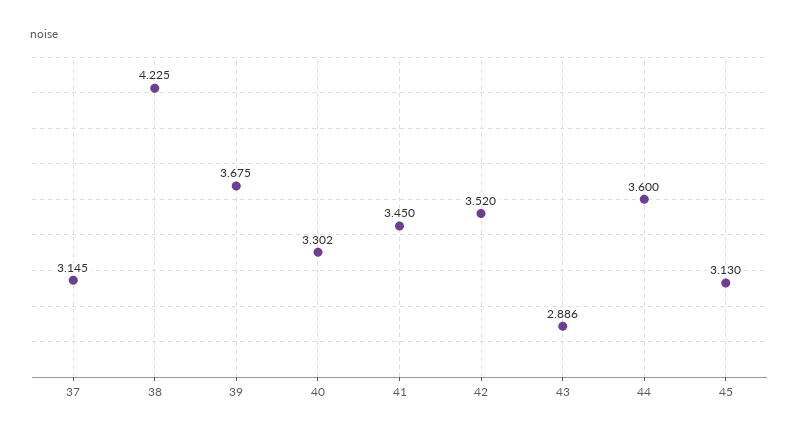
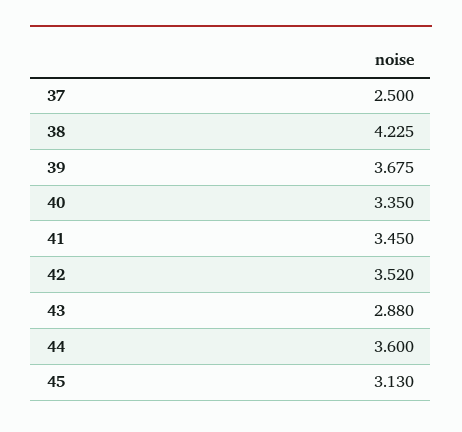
  {
-   "37": 3.145,
+   "37": 2.5,
    "38": 4.225,
    "39": 3.675,
-   "40": 3.302,
+   "40": 3.35,
    "41": 3.45,
    "42": 3.52,
-   "43": 2.886,
+   "43": 2.88,
    "44": 3.6,
    "45": 3.13
  }

